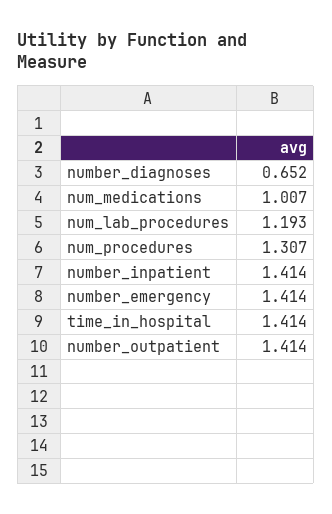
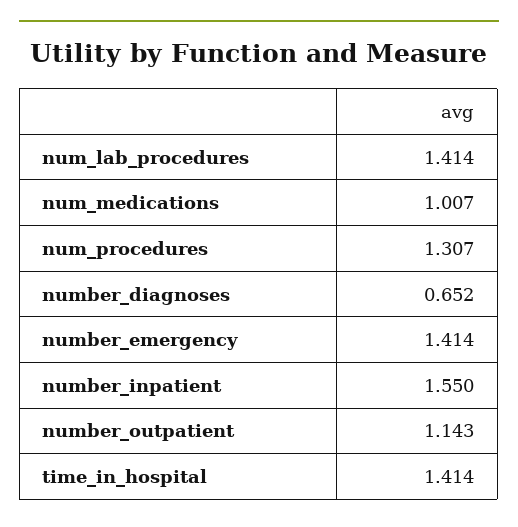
  {
    "number_diagnoses": 0.652,
    "num_medications": 1.007,
-   "num_lab_procedures": 1.193,
+   "num_lab_procedures": 1.414,
    "num_procedures": 1.307,
-   "number_inpatient": 1.414,
+   "number_inpatient": 1.55,
    "number_emergency": 1.414,
    "time_in_hospital": 1.414,
-   "number_outpatient": 1.414
+   "number_outpatient": 1.143
  }

